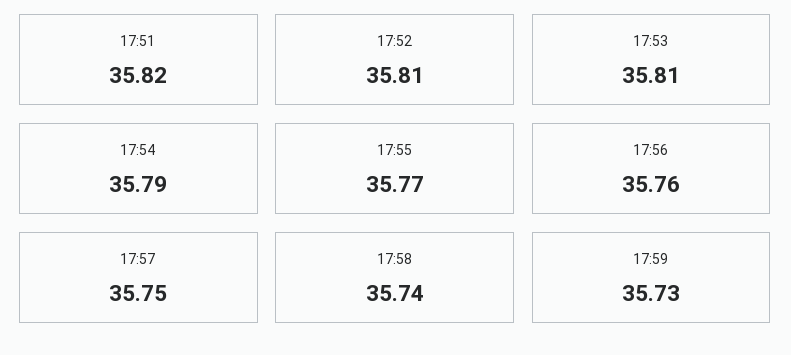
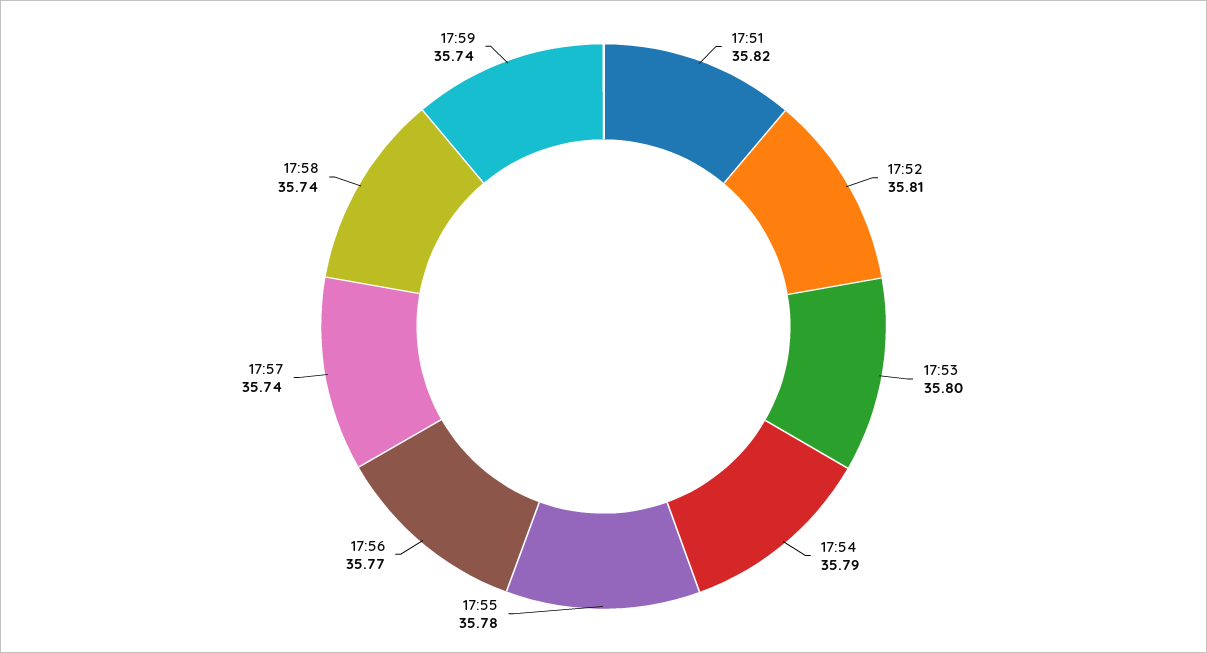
  {
    "17:51": 35.82,
    "17:52": 35.81,
-   "17:53": 35.81,
+   "17:53": 35.8,
    "17:54": 35.79,
-   "17:55": 35.77,
+   "17:55": 35.78,
-   "17:56": 35.76,
+   "17:56": 35.77,
-   "17:57": 35.75,
+   "17:57": 35.74,
    "17:58": 35.74,
-   "17:59": 35.73
+   "17:59": 35.74
  }

